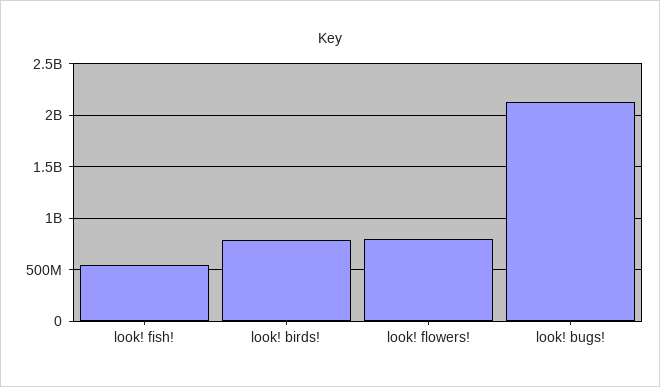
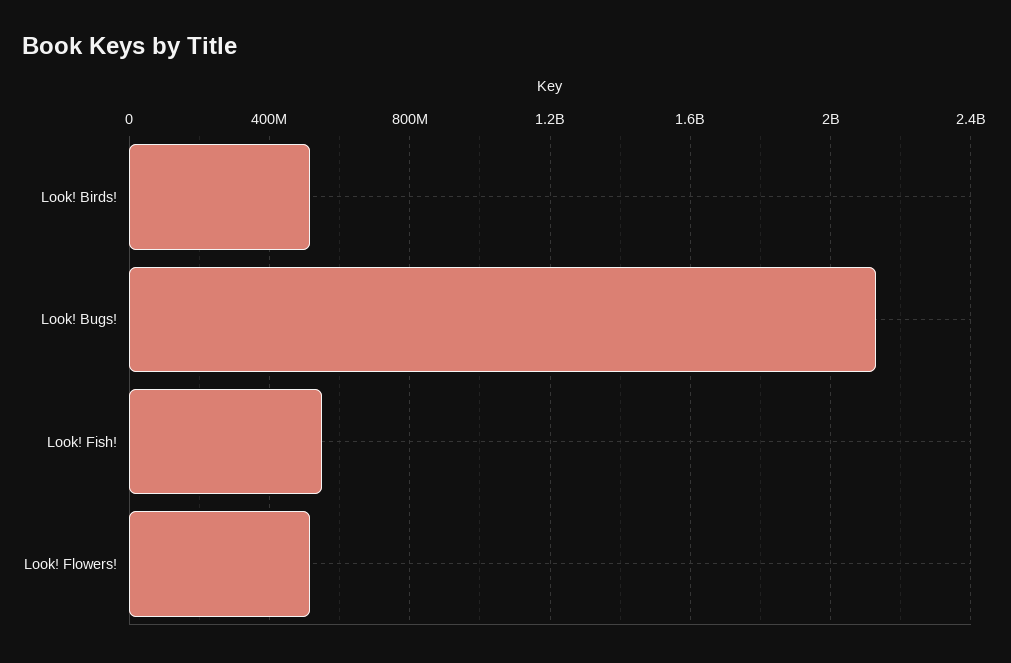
  {
    "look! fish!": 550000000,
-   "look! birds!": 800000000,
+   "look! birds!": 500000000,
-   "look! flowers!": 800000000,
+   "look! flowers!": 500000000,
    "look! bugs!": 2150000000
  }

